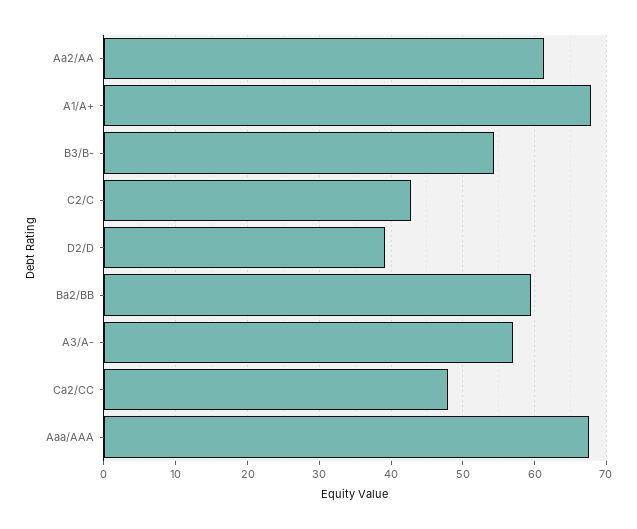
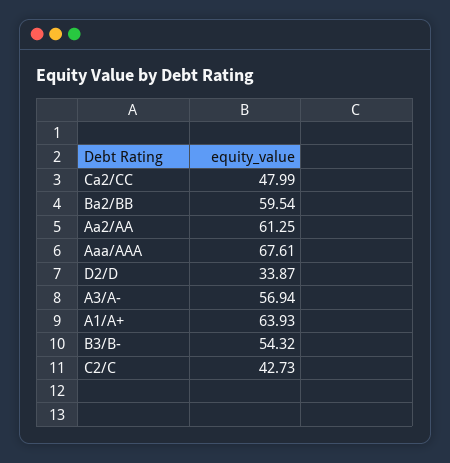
  {
    "Aa2/AA": 61.25,
-   "A1/A+": 68,
+   "A1/A+": 63.93,
    "B3/B-": 54.32,
    "C2/C": 42.73,
-   "D2/D": 39,
+   "D2/D": 33.87,
    "Ba2/BB": 59.54,
    "A3/A-": 56.94,
    "Ca2/CC": 47.99,
    "Aaa/AAA": 67.61
  }

